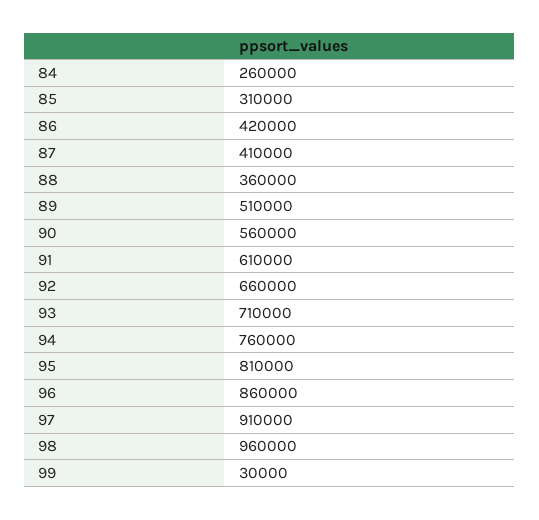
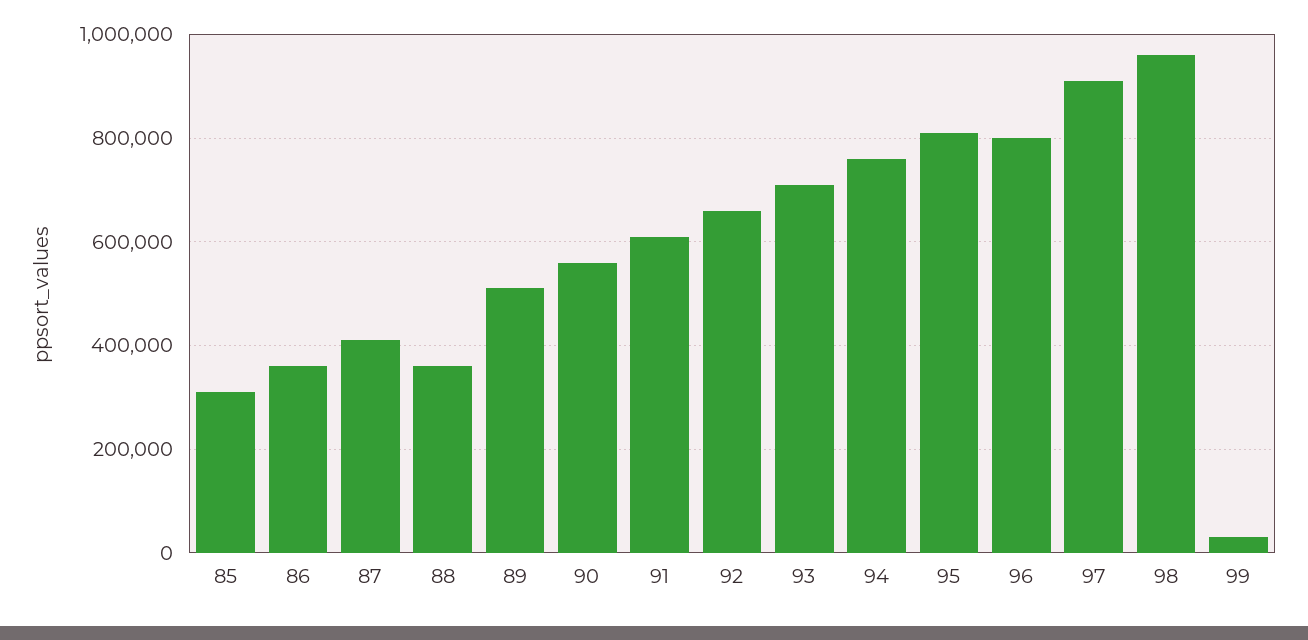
  {
-   "84": 260000,
    "85": 310000,
-   "86": 420000,
+   "86": 360000,
    "87": 410000,
    "88": 360000,
    "89": 510000,
    "90": 560000,
    "91": 610000,
    "92": 660000,
    "93": 710000,
    "94": 760000,
    "95": 810000,
-   "96": 860000,
+   "96": 800000,
    "97": 910000,
    "98": 960000,
    "99": 30000
  }

